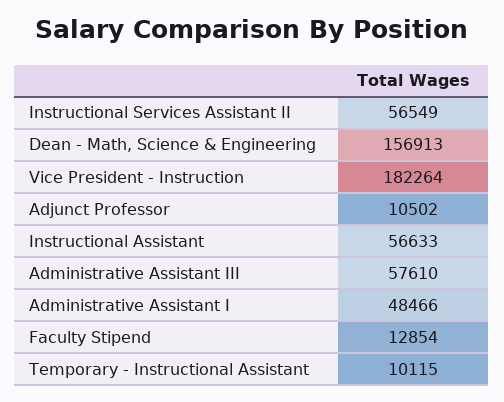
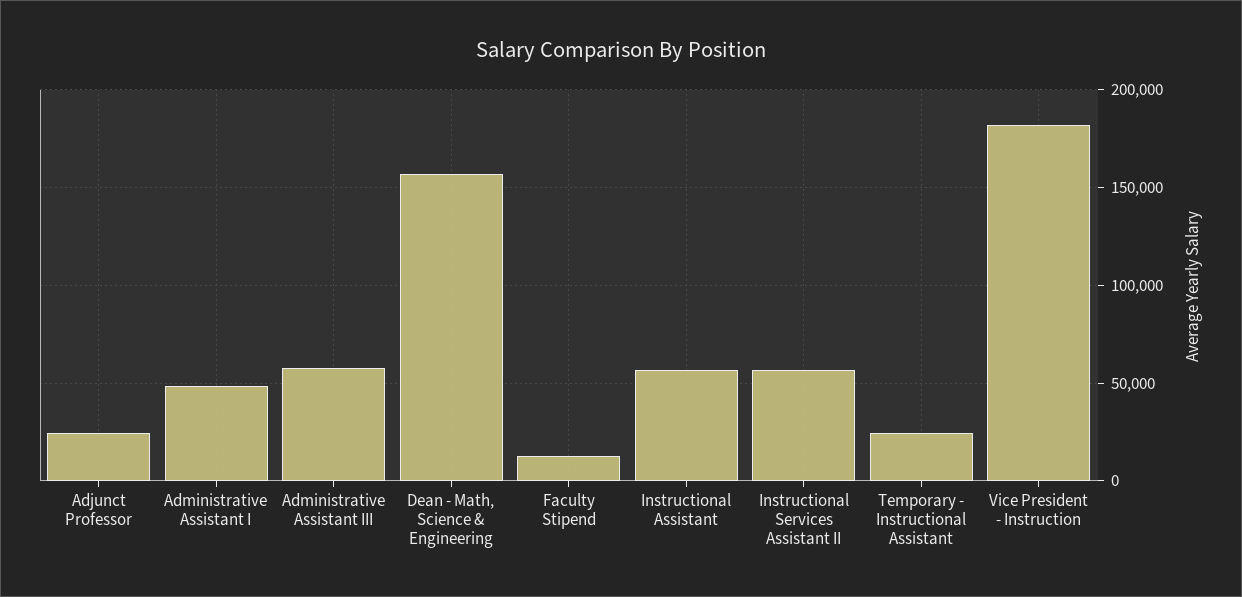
  {
    "Instructional Services Assistant II": 56549,
    "Dean - Math, Science & Engineering": 156913,
    "Vice President - Instruction": 182264,
-   "Adjunct Professor": 10502,
+   "Adjunct Professor": 25000,
    "Instructional Assistant": 56633,
    "Administrative Assistant III": 57610,
    "Administrative Assistant I": 48466,
    "Faculty Stipend": 12854,
-   "Temporary - Instructional Assistant": 10115
+   "Temporary - Instructional Assistant": 25000
  }

